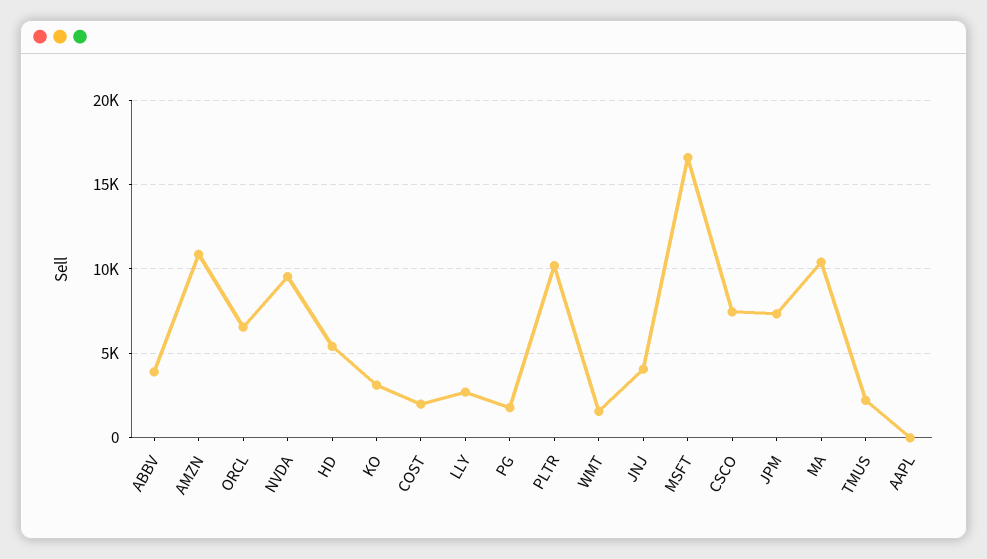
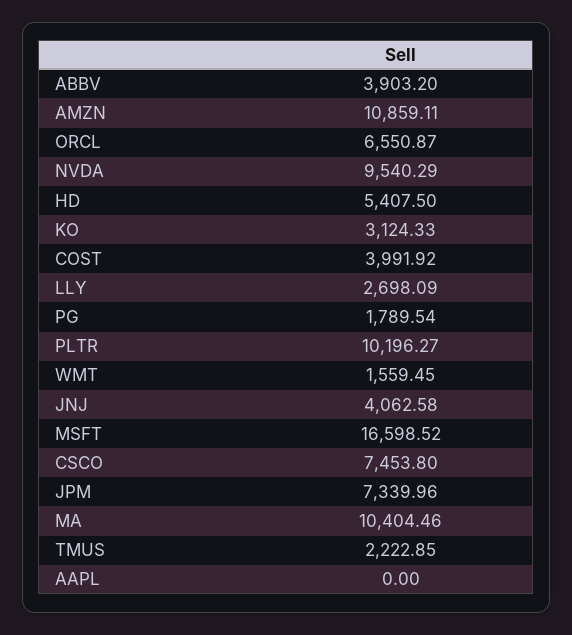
  {
    "ABBV": 3903.2,
    "AMZN": 10859.11,
    "ORCL": 6550.87,
    "NVDA": 9540.29,
    "HD": 5407.5,
    "KO": 3124.33,
-   "COST": 2000,
+   "COST": 3991.92,
    "LLY": 2698.09,
    "PG": 1789.54,
    "PLTR": 10196.27,
    "WMT": 1559.45,
    "JNJ": 4062.58,
    "MSFT": 16598.52,
    "CSCO": 7453.8,
    "JPM": 7339.96,
    "MA": 10404.46,
    "TMUS": 2222.85,
    "AAPL": 0
  }

